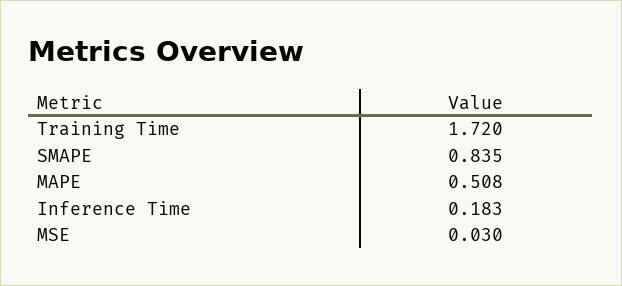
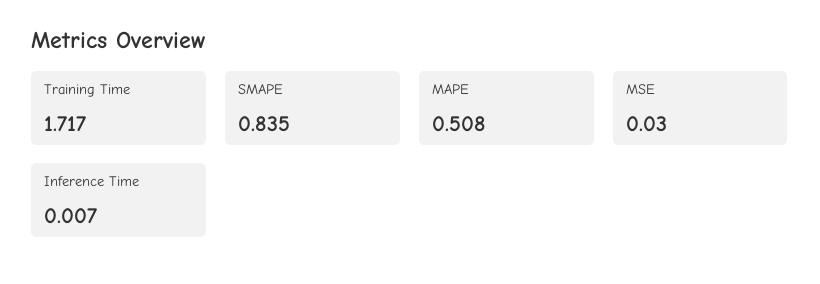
  {
-   "Training Time": 1.72,
+   "Training Time": 1.717,
    "SMAPE": 0.835,
    "MAPE": 0.508,
-   "Inference Time": 0.183,
+   "Inference Time": 0.007,
    "MSE": 0.03
  }

